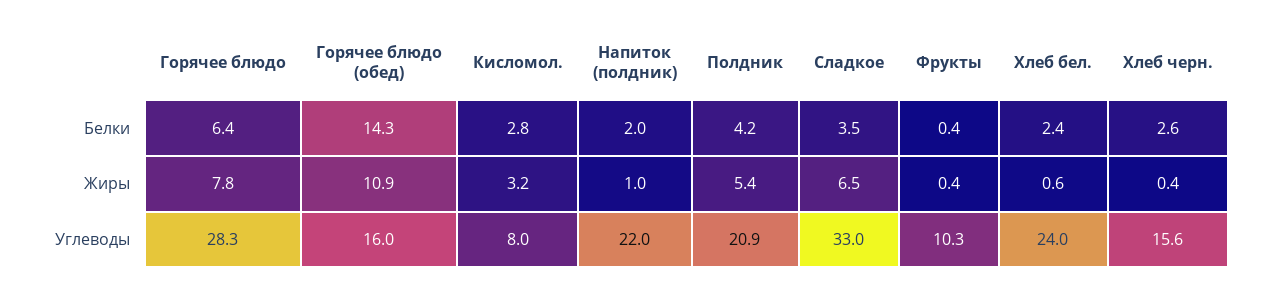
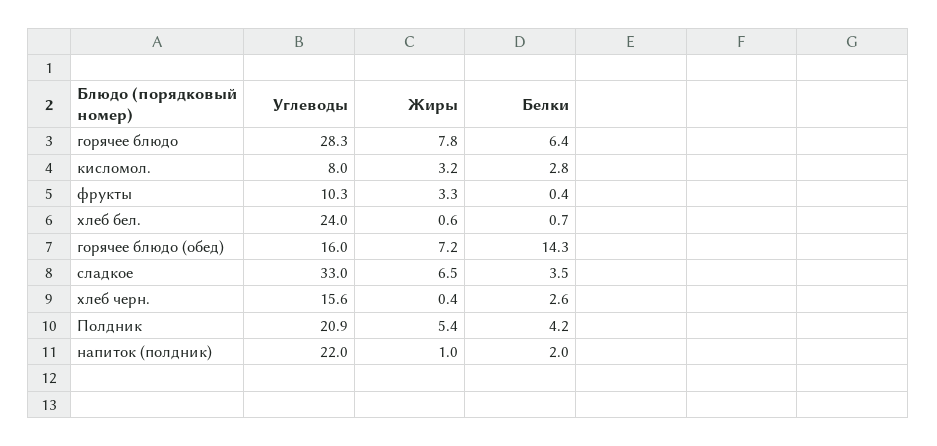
  {
    "Горячее блюдо": {
      "Белки": 6.4,
      "Жиры": 7.8,
      "Углеводы": 28.3
    },
    "Горячее блюдо (обед)": {
      "Белки": 14.3,
-     "Жиры": 10.9,
+     "Жиры": 7.2,
      "Углеводы": 16
    },
    "Кисломол.": {
      "Белки": 2.8,
      "Жиры": 3.2,
      "Углеводы": 8
    },
    "Напиток (полдник)": {
      "Белки": 2,
      "Жиры": 1,
      "Углеводы": 22
    },
    "Полдник": {
      "Белки": 4.2,
      "Жиры": 5.4,
      "Углеводы": 20.9
    },
    "Сладкое": {
      "Белки": 3.5,
      "Жиры": 6.5,
      "Углеводы": 33
    },
    "Фрукты": {
      "Белки": 0.4,
-     "Жиры": 0.4,
+     "Жиры": 3.3,
      "Углеводы": 10.3
    },
    "Хлеб бел.": {
-     "Белки": 2.4,
+     "Белки": 0.7,
      "Жиры": 0.6,
      "Углеводы": 24
    },
    "Хлеб черн.": {
      "Белки": 2.6,
      "Жиры": 0.4,
      "Углеводы": 15.6
    }
  }

